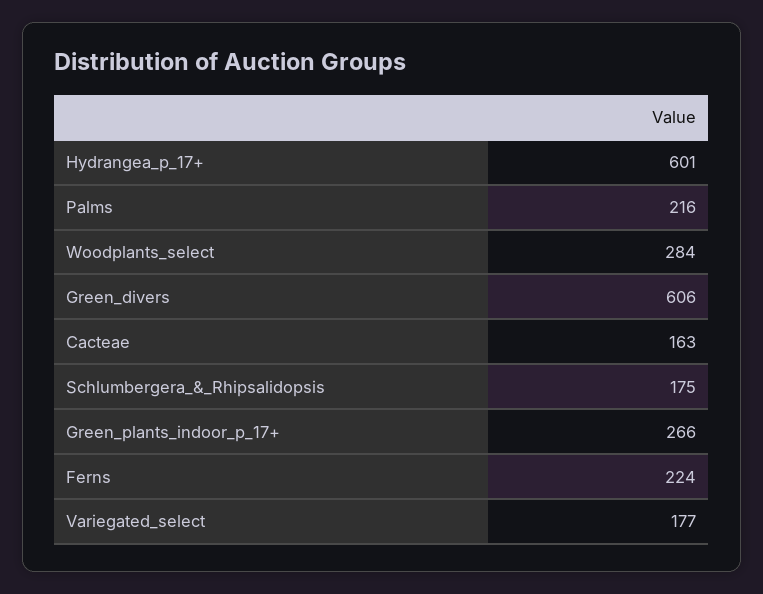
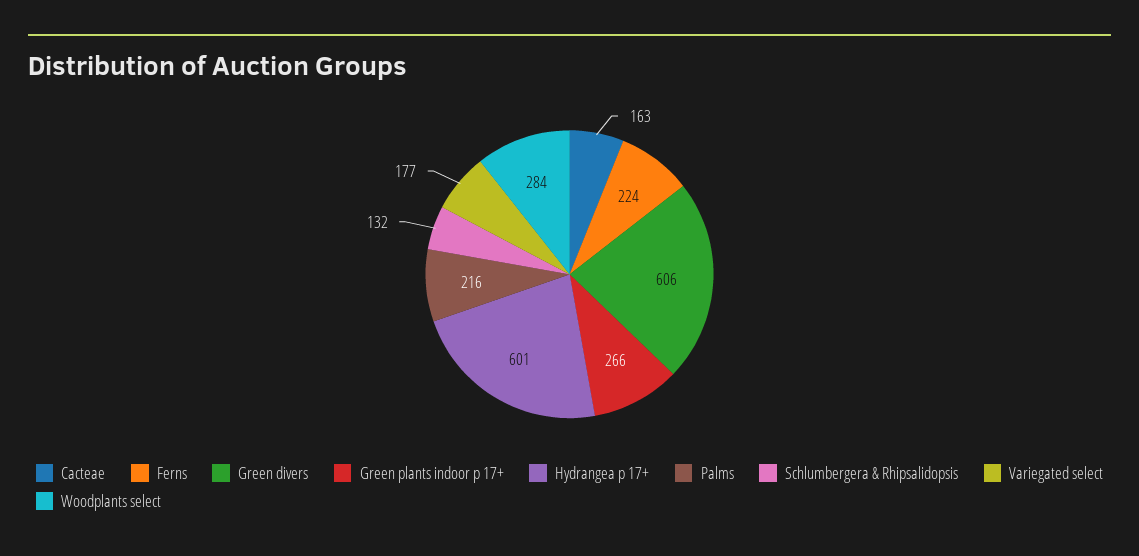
  {
    "Hydrangea_p_17+": 601,
    "Palms": 216,
    "Woodplants_select": 284,
    "Green_divers": 606,
    "Cacteae": 163,
-   "Schlumbergera_&_Rhipsalidopsis": 175,
+   "Schlumbergera_&_Rhipsalidopsis": 132,
    "Green_plants_indoor_p_17+": 266,
    "Ferns": 224,
    "Variegated_select": 177
  }

